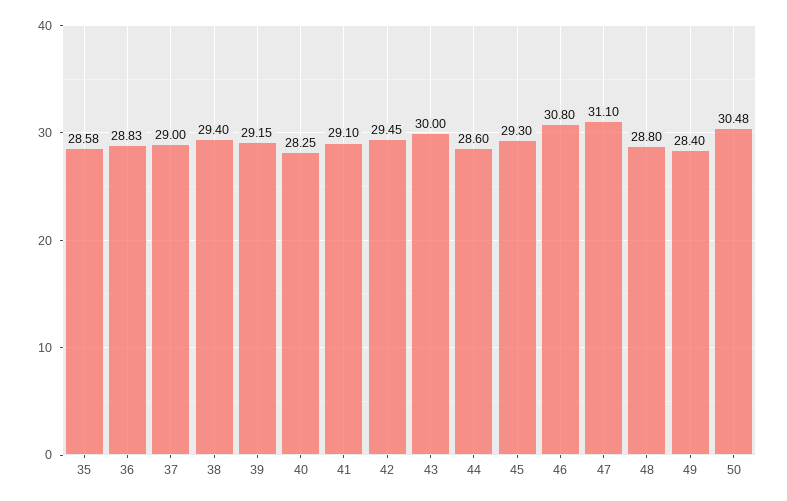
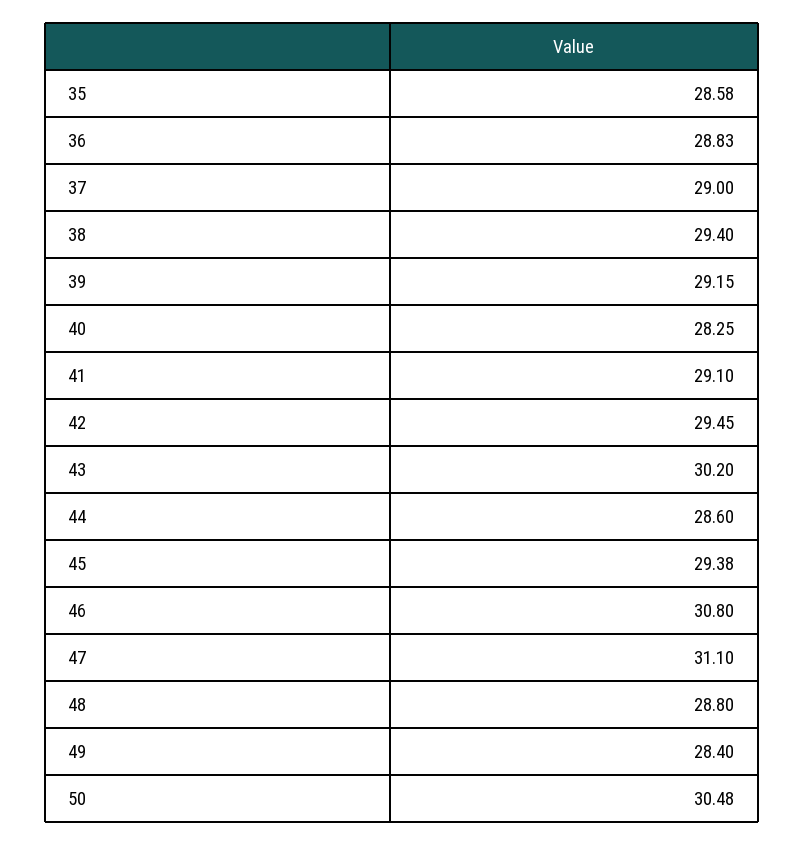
  {
    "35": 28.58,
    "36": 28.83,
    "37": 29,
    "38": 29.4,
    "39": 29.15,
    "40": 28.25,
    "41": 29.1,
    "42": 29.45,
-   "43": 30,
+   "43": 30.2,
    "44": 28.6,
-   "45": 29.3,
+   "45": 29.38,
    "46": 30.8,
    "47": 31.1,
    "48": 28.8,
    "49": 28.4,
    "50": 30.48
  }

